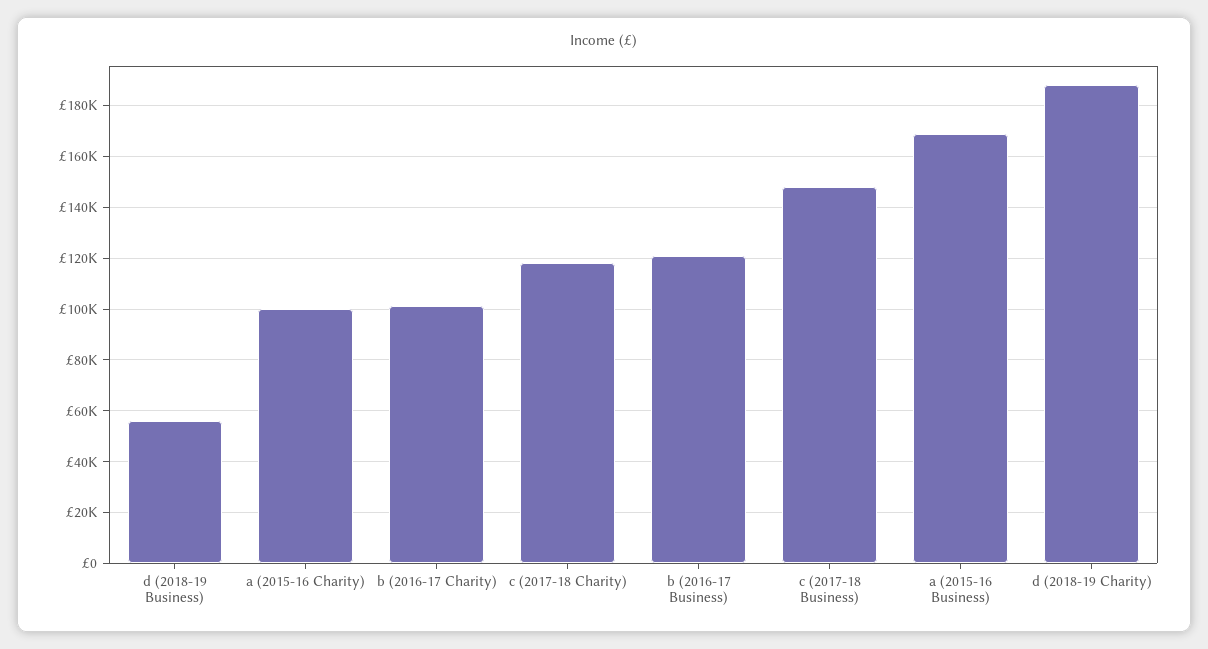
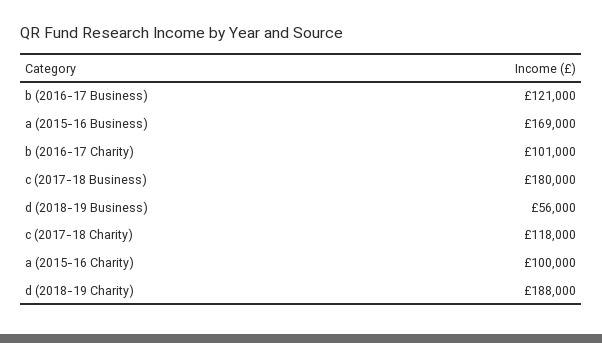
  {
    "d (2018-19 Business)": 56000,
    "a (2015-16 Charity)": 100000,
    "b (2016-17 Charity)": 101000,
    "c (2017-18 Charity)": 118000,
    "b (2016-17 Business)": 121000,
-   "c (2017-18 Business)": 147500,
+   "c (2017-18 Business)": 180000,
    "a (2015-16 Business)": 169000,
    "d (2018-19 Charity)": 188000
  }

